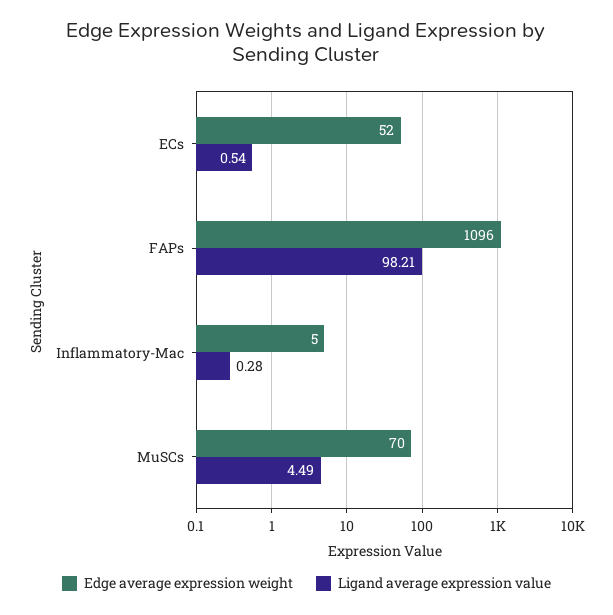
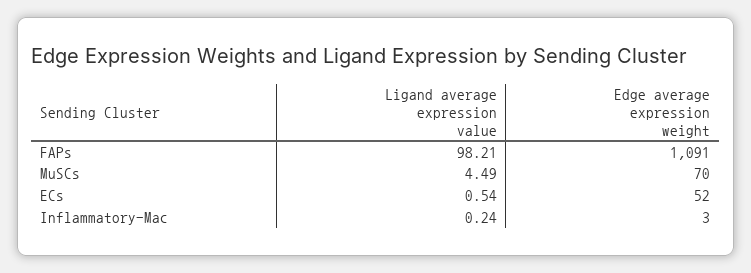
  {
    "Edge average expression weight": {
      "ECs": 52,
-     "FAPs": 1096,
+     "FAPs": 1091,
-     "Inflammatory-Mac": 5,
+     "Inflammatory-Mac": 3,
      "MuSCs": 70
    },
    "Ligand average expression value": {
      "ECs": 0.54,
      "FAPs": 98.21,
-     "Inflammatory-Mac": 0.28,
+     "Inflammatory-Mac": 0.24,
      "MuSCs": 4.49
    }
  }

